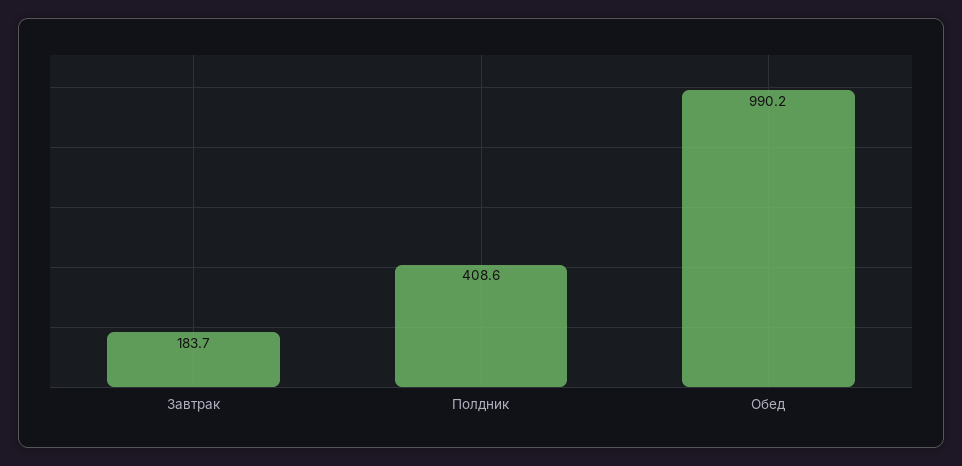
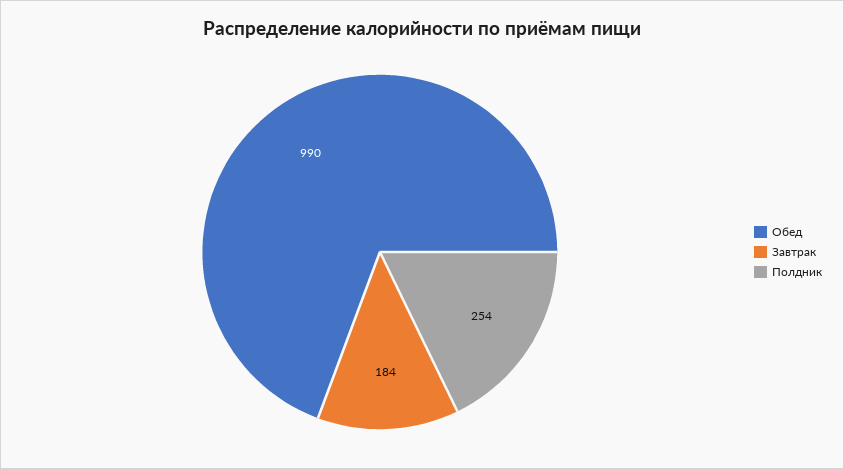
  {
    "Завтрак": 183.7,
-   "Полдник": 408.6,
+   "Полдник": 254,
    "Обед": 990.2
  }

